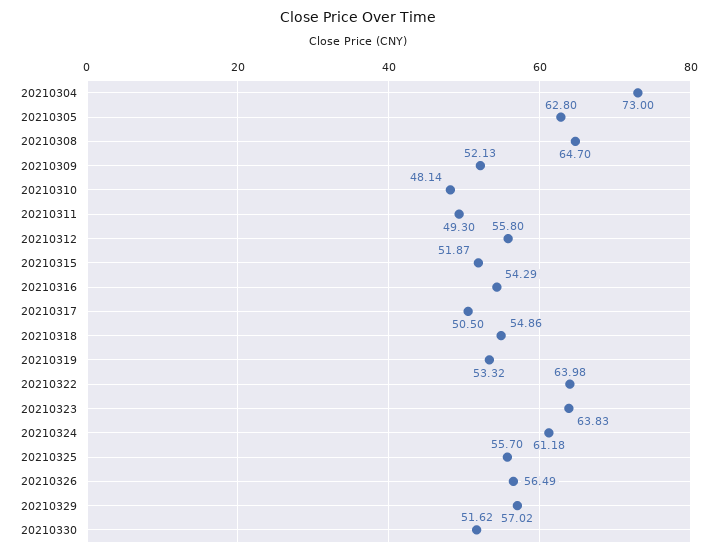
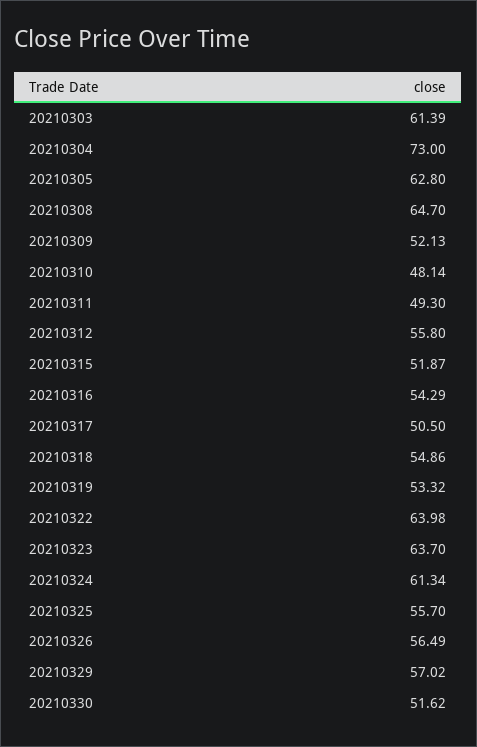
  {
    "20210304": 73,
    "20210305": 62.8,
    "20210308": 64.7,
    "20210309": 52.13,
    "20210310": 48.14,
    "20210311": 49.3,
    "20210312": 55.8,
    "20210315": 51.87,
    "20210316": 54.29,
    "20210317": 50.5,
    "20210318": 54.86,
    "20210319": 53.32,
    "20210322": 63.98,
-   "20210323": 63.83,
+   "20210323": 63.7,
-   "20210324": 61.18,
+   "20210324": 61.34,
    "20210325": 55.7,
    "20210326": 56.49,
    "20210329": 57.02,
-   "20210330": 51.62
+   "20210330": 51.62,
+   "20210303": 61.39
  }

